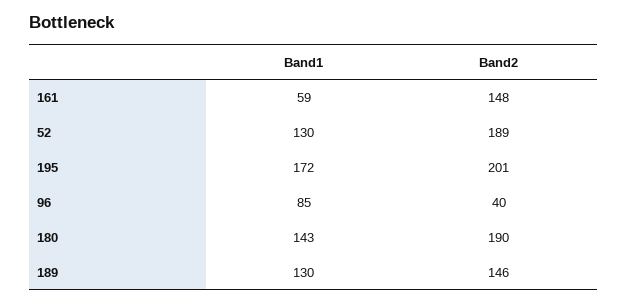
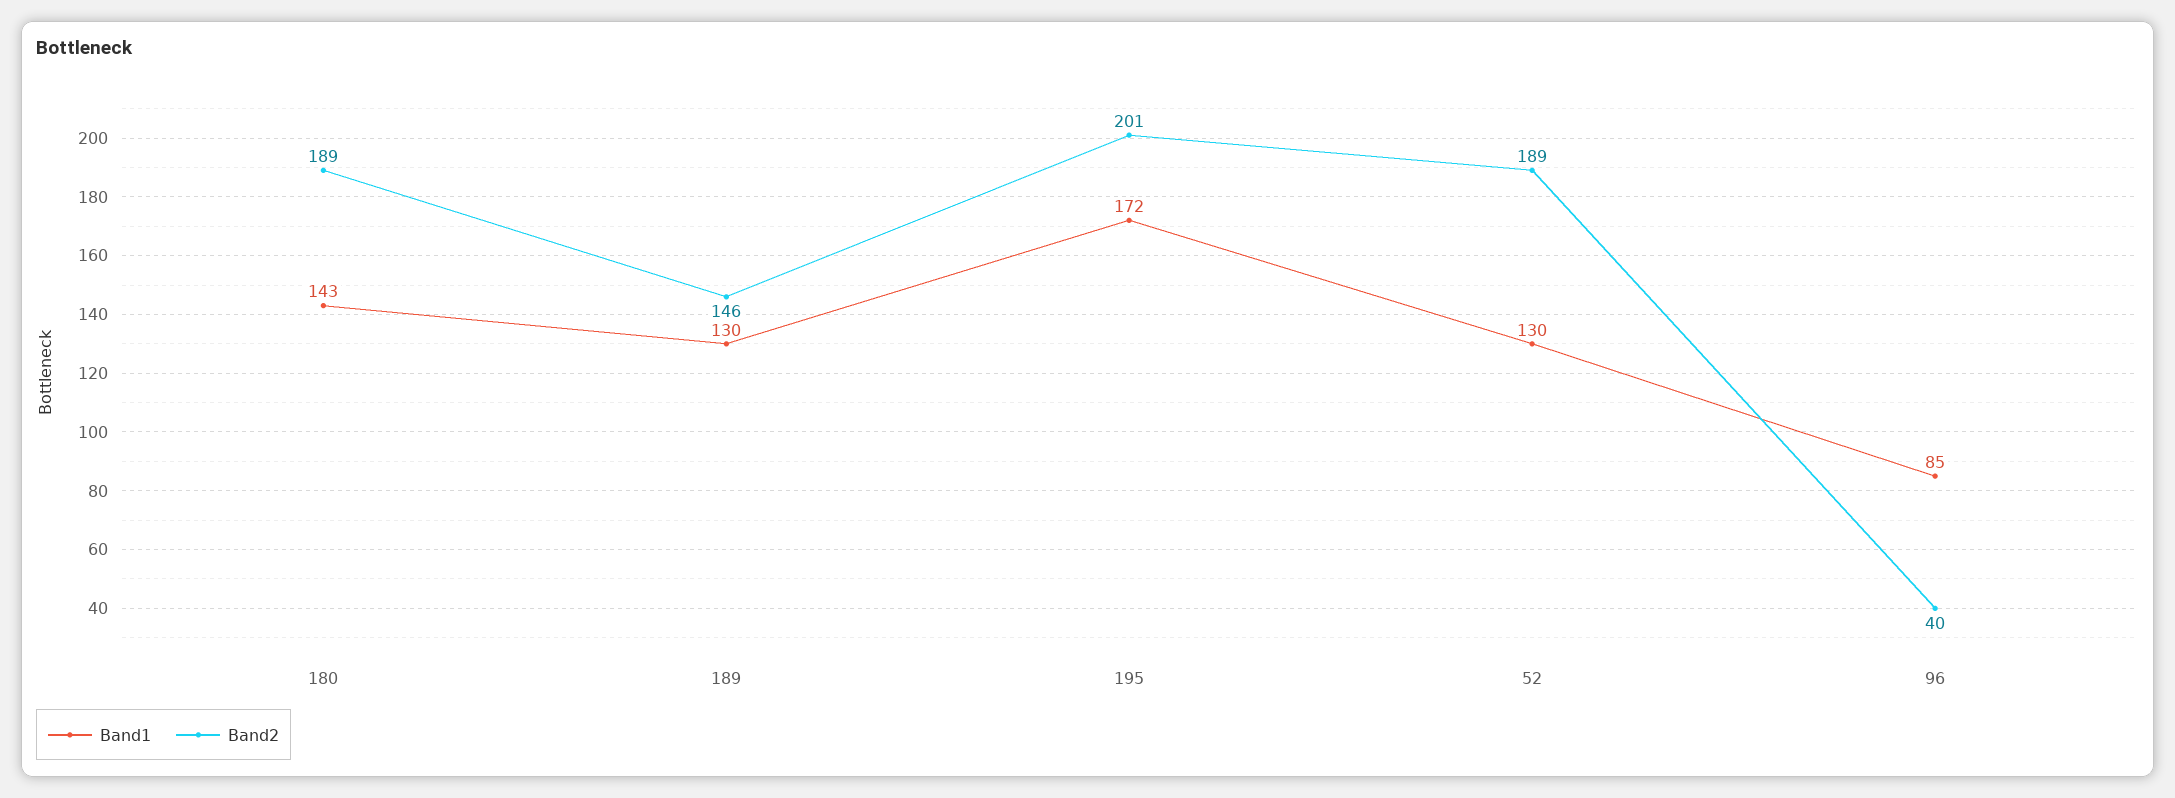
  {
    "Band1": {
-     "161": 59,
      "52": 130,
      "195": 172,
      "96": 85,
      "180": 143,
      "189": 130
    },
    "Band2": {
-     "161": 148,
      "52": 189,
      "195": 201,
      "96": 40,
-     "180": 190,
+     "180": 189,
      "189": 146
    }
  }

